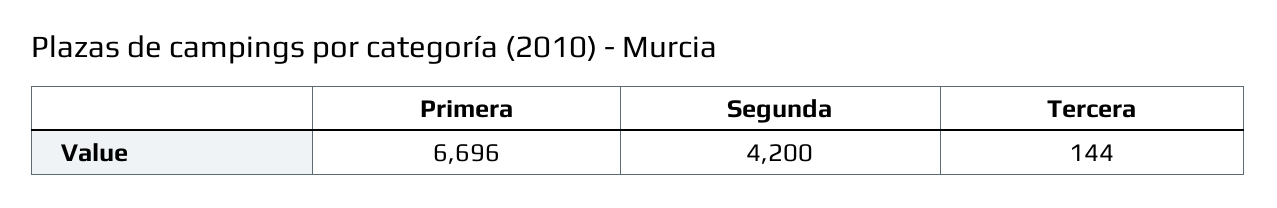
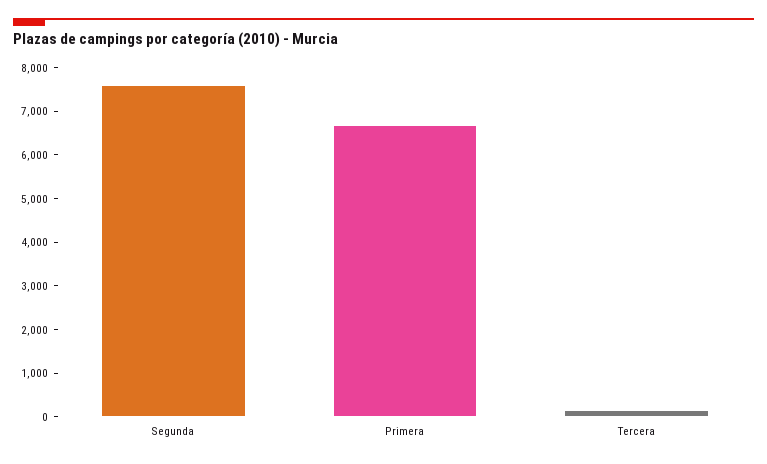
  {
    "Primera": 6696,
-   "Segunda": 4200,
+   "Segunda": 7600,
    "Tercera": 144
  }

